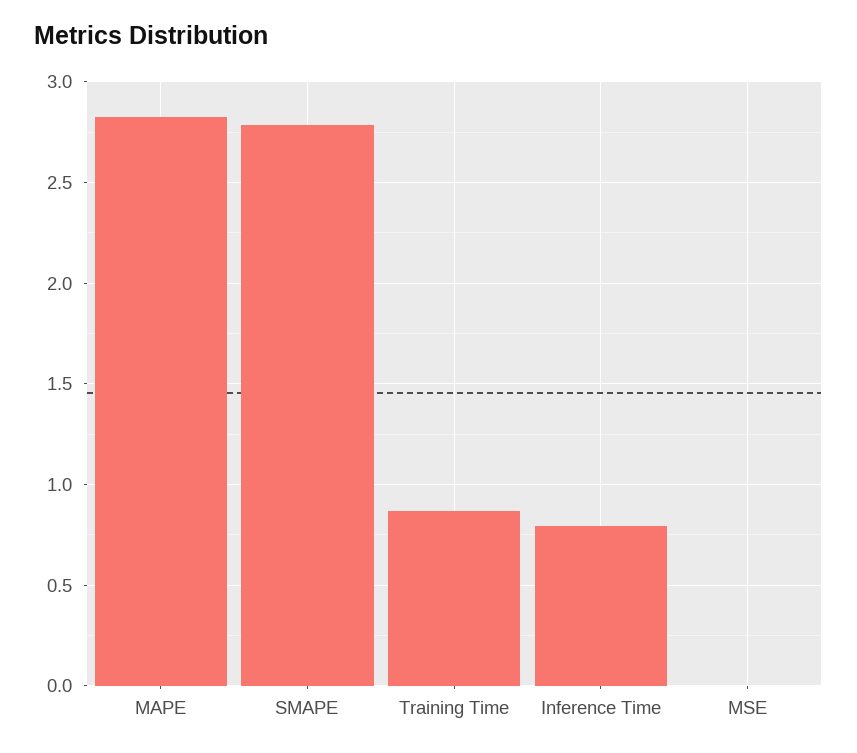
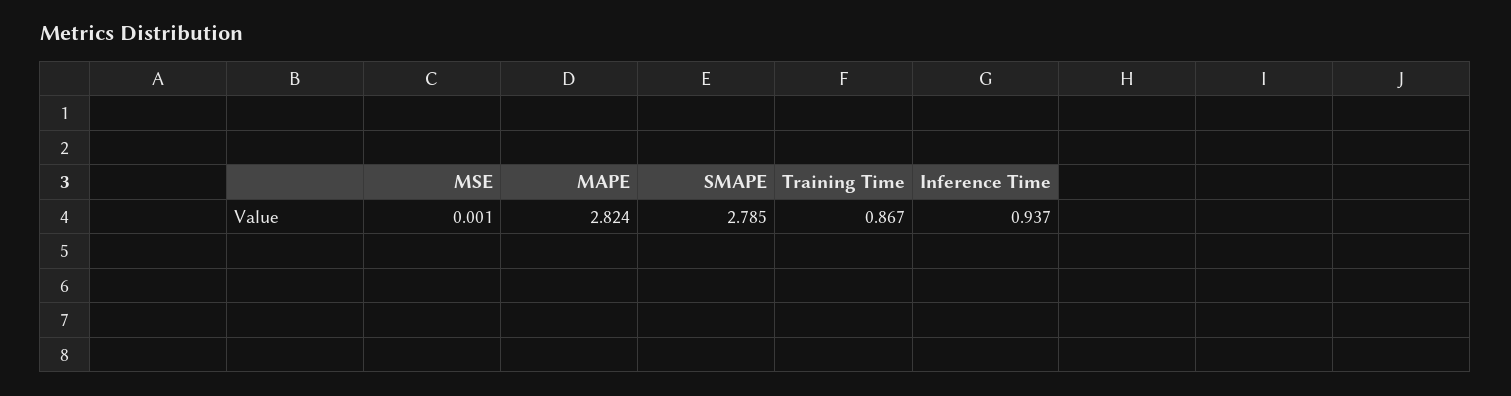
  {
    "MAPE": 2.824,
    "SMAPE": 2.785,
    "Training Time": 0.867,
-   "Inference Time": 0.8,
+   "Inference Time": 0.937,
    "MSE": 0.001
  }

